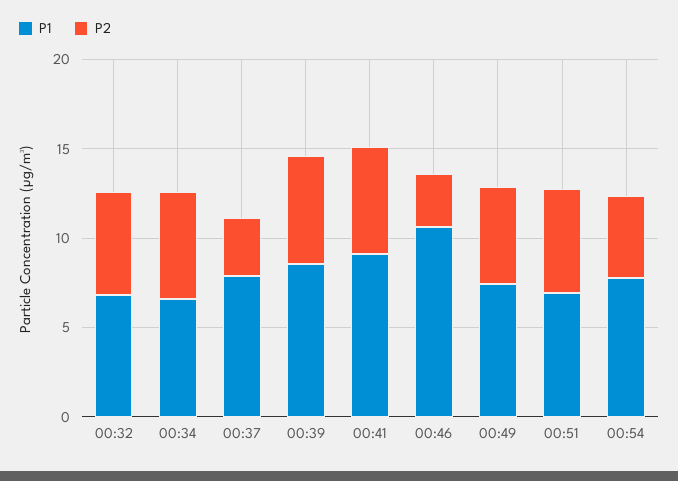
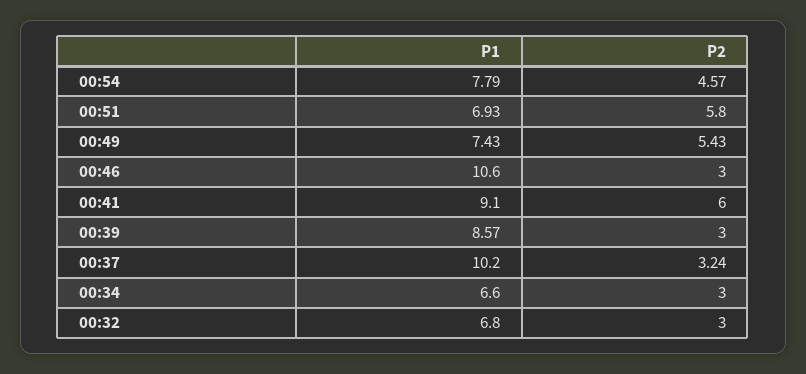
  {
    "P1": {
      "00:32": 6.8,
      "00:34": 6.6,
-     "00:37": 8,
+     "00:37": 10.2,
      "00:39": 8.57,
      "00:41": 9.1,
      "00:46": 10.6,
      "00:49": 7.43,
      "00:51": 6.93,
      "00:54": 7.79
    },
    "P2": {
-     "00:32": 6,
+     "00:32": 3,
-     "00:34": 6,
+     "00:34": 3,
      "00:37": 3.24,
-     "00:39": 6,
+     "00:39": 3,
      "00:41": 6,
      "00:46": 3,
      "00:49": 5.43,
      "00:51": 5.8,
      "00:54": 4.57
    }
  }

